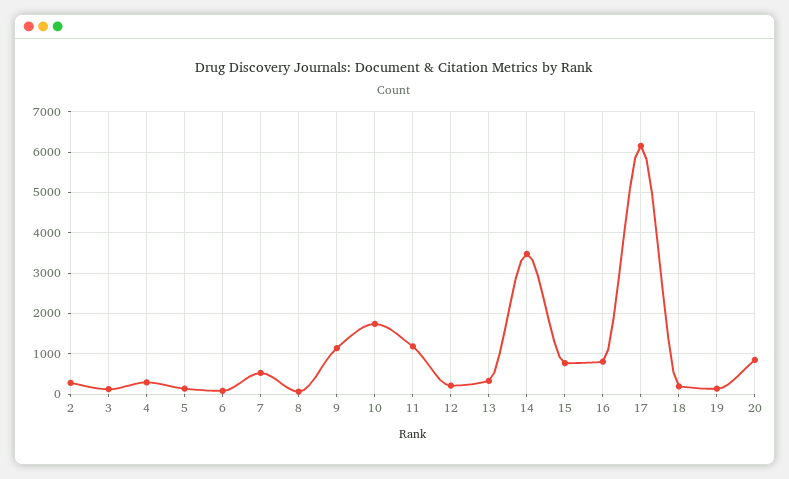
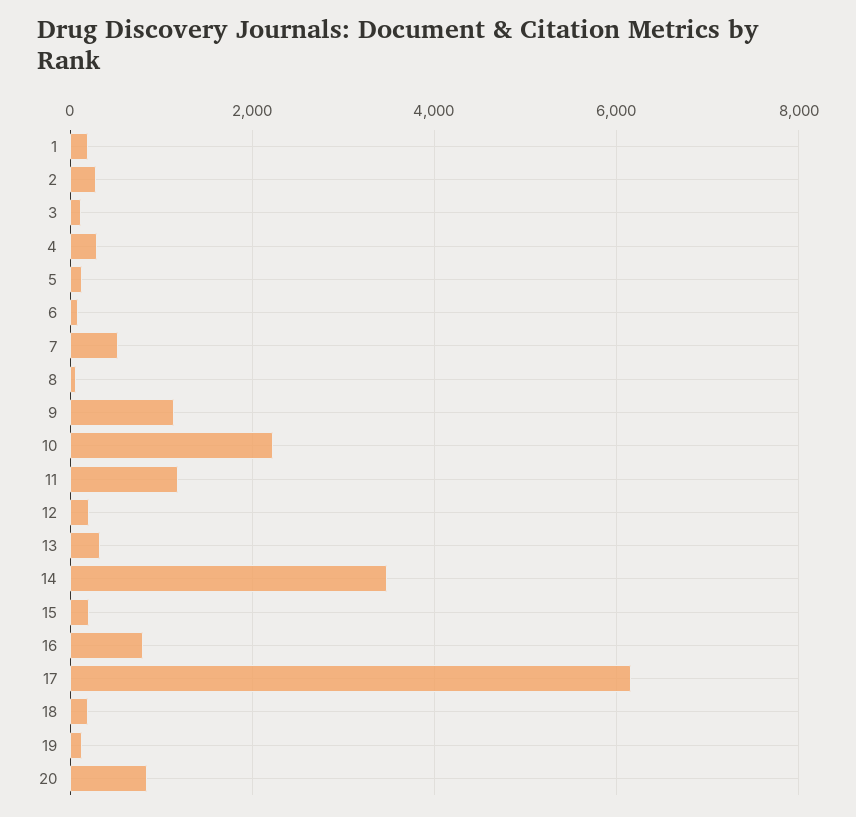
  {
    "2": 200,
    "3": 200,
    "4": 200,
    "5": 200,
    "6": 0,
    "7": 600,
    "8": 0,
    "9": 1200,
-   "10": 1800,
+   "10": 2200,
    "11": 1200,
    "12": 200,
    "13": 400,
    "14": 3400,
-   "15": 800,
+   "15": 200,
    "16": 800,
    "17": 6200,
    "18": 200,
    "19": 200,
-   "20": 800
+   "20": 800,
+   "1": 200
  }

